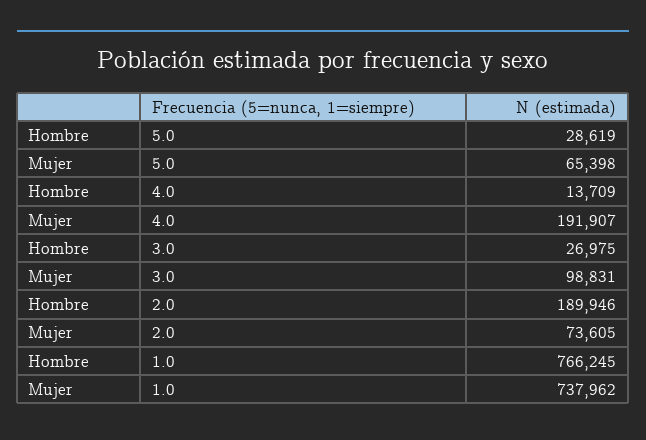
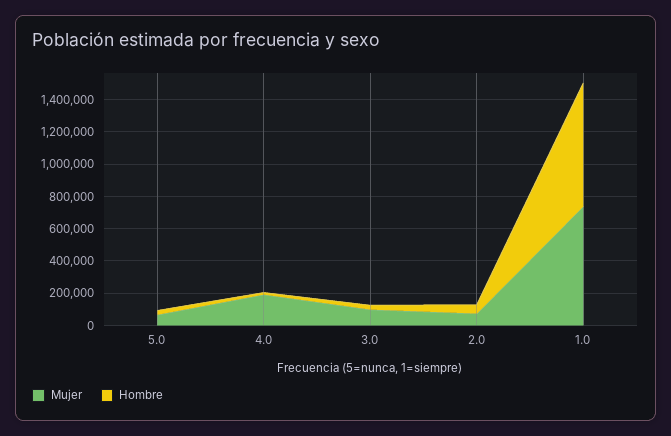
  {
    "Hombre": {
      "5.0": 28619,
      "4.0": 13709,
      "3.0": 26975,
-     "2.0": 189946,
+     "2.0": 50000,
      "1.0": 766245
    },
    "Mujer": {
      "5.0": 65398,
      "4.0": 191907,
      "3.0": 98831,
      "2.0": 73605,
      "1.0": 737962
    }
  }

